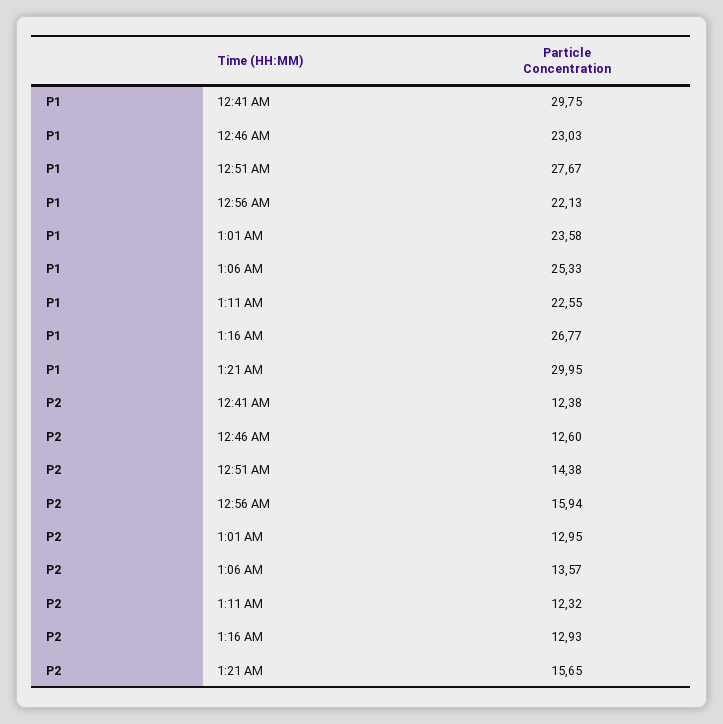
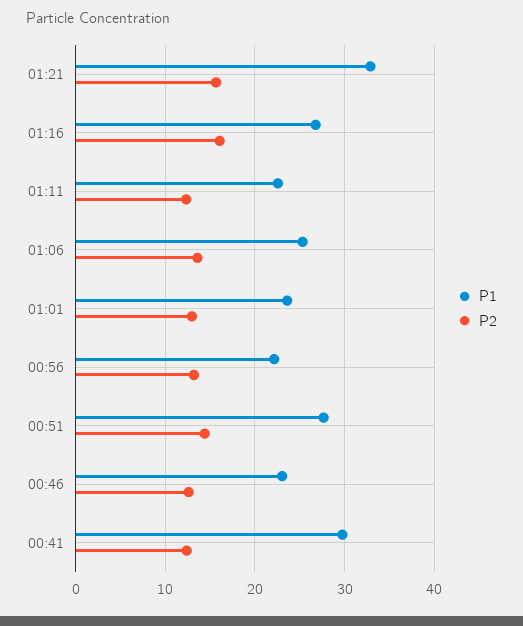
  {
    "P1": {
      "12:41 AM": 29.75,
      "12:46 AM": 23.03,
      "12:51 AM": 27.67,
      "12:56 AM": 22.13,
      "1:01 AM": 23.58,
      "1:06 AM": 25.33,
      "1:11 AM": 22.55,
      "1:16 AM": 26.77,
-     "1:21 AM": 29.95
+     "1:21 AM": 33
    },
    "P2": {
      "12:41 AM": 12.38,
      "12:46 AM": 12.6,
      "12:51 AM": 14.38,
-     "12:56 AM": 15.94,
+     "12:56 AM": 13,
      "1:01 AM": 12.95,
      "1:06 AM": 13.57,
      "1:11 AM": 12.32,
-     "1:16 AM": 12.93,
+     "1:16 AM": 16,
      "1:21 AM": 15.65
    }
  }

